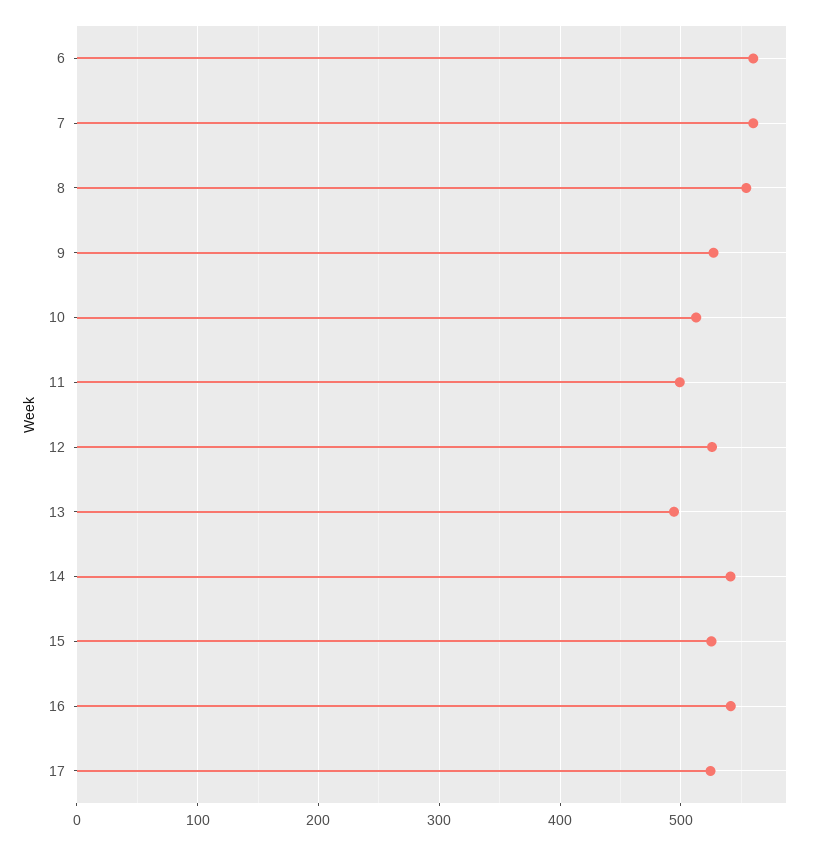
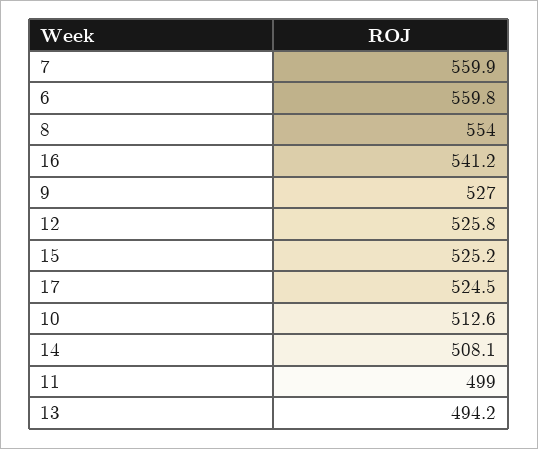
  {
    "6": 559.8,
    "7": 559.9,
    "8": 554,
    "9": 527,
    "10": 512.6,
    "11": 499,
    "12": 525.8,
    "13": 494.2,
-   "14": 540,
+   "14": 508.1,
    "15": 525.2,
    "16": 541.2,
    "17": 524.5
  }

